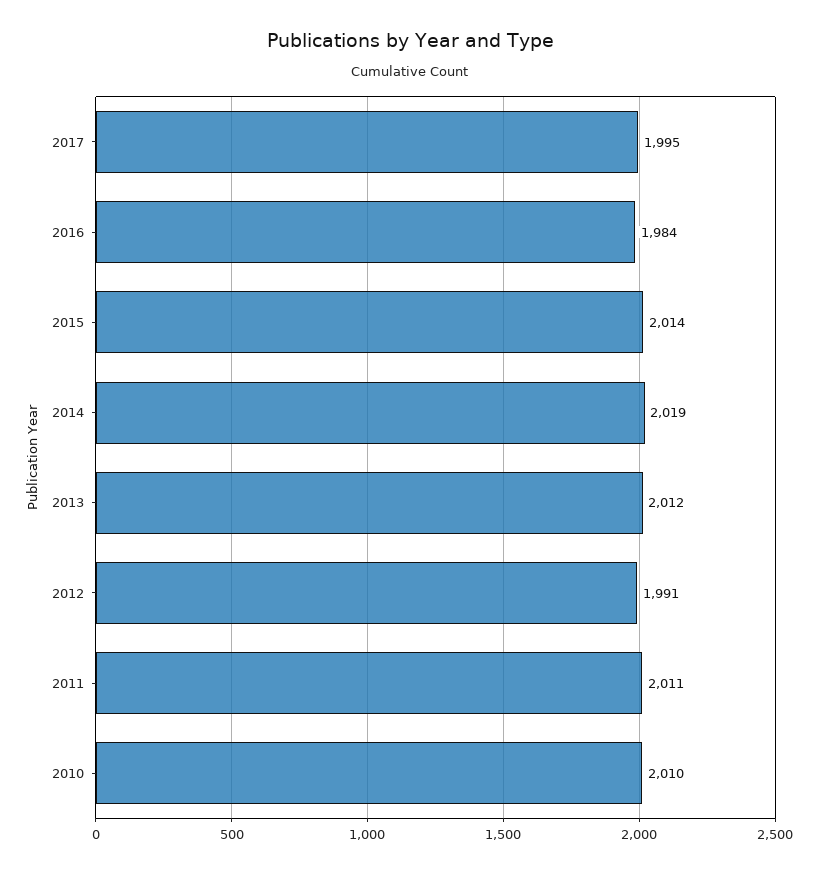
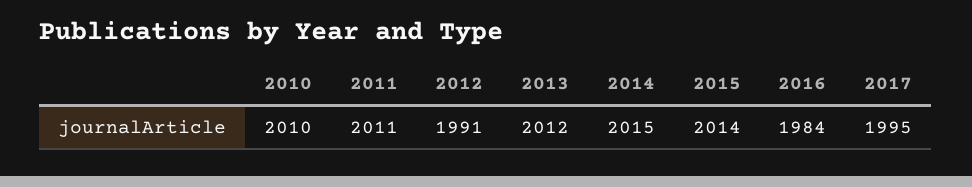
  {
    "2017": 1995,
    "2016": 1984,
    "2015": 2014,
-   "2014": 2019,
+   "2014": 2015,
    "2013": 2012,
    "2012": 1991,
    "2011": 2011,
    "2010": 2010
  }

